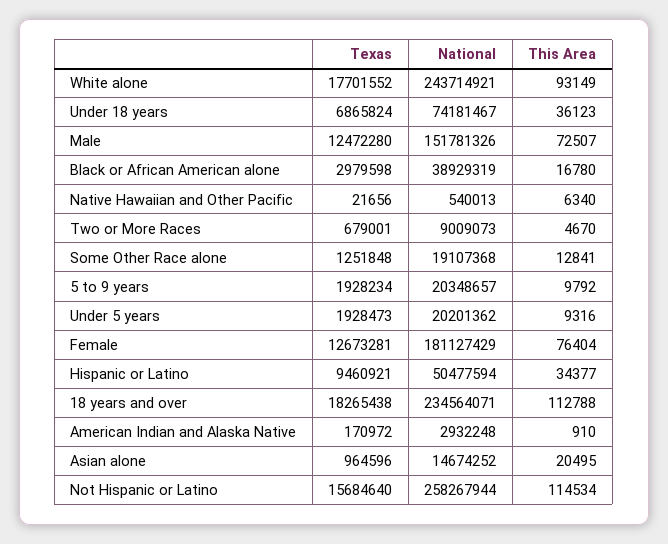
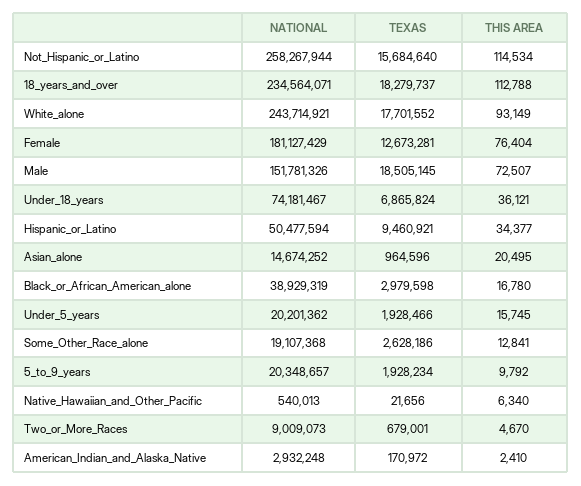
  {
    "Texas": {
      "White alone": 17701552,
      "Under 18 years": 6865824,
-     "Male": 12472280,
+     "Male": 18505145,
      "Black or African American alone": 2979598,
      "Native Hawaiian and Other Pacific": 21656,
      "Two or More Races": 679001,
-     "Some Other Race alone": 1251848,
+     "Some Other Race alone": 2628186,
      "5 to 9 years": 1928234,
-     "Under 5 years": 1928473,
+     "Under 5 years": 1928466,
      "Female": 12673281,
      "Hispanic or Latino": 9460921,
-     "18 years and over": 18265438,
+     "18 years and over": 18279737,
      "American Indian and Alaska Native": 170972,
      "Asian alone": 964596,
      "Not Hispanic or Latino": 15684640
    },
    "National": {
      "White alone": 243714921,
      "Under 18 years": 74181467,
      "Male": 151781326,
      "Black or African American alone": 38929319,
      "Native Hawaiian and Other Pacific": 540013,
      "Two or More Races": 9009073,
      "Some Other Race alone": 19107368,
      "5 to 9 years": 20348657,
      "Under 5 years": 20201362,
      "Female": 181127429,
      "Hispanic or Latino": 50477594,
      "18 years and over": 234564071,
      "American Indian and Alaska Native": 2932248,
      "Asian alone": 14674252,
      "Not Hispanic or Latino": 258267944
    },
    "This Area": {
      "White alone": 93149,
-     "Under 18 years": 36123,
+     "Under 18 years": 36121,
      "Male": 72507,
      "Black or African American alone": 16780,
      "Native Hawaiian and Other Pacific": 6340,
      "Two or More Races": 4670,
      "Some Other Race alone": 12841,
      "5 to 9 years": 9792,
-     "Under 5 years": 9316,
+     "Under 5 years": 15745,
      "Female": 76404,
      "Hispanic or Latino": 34377,
      "18 years and over": 112788,
-     "American Indian and Alaska Native": 910,
+     "American Indian and Alaska Native": 2410,
      "Asian alone": 20495,
      "Not Hispanic or Latino": 114534
    }
  }

